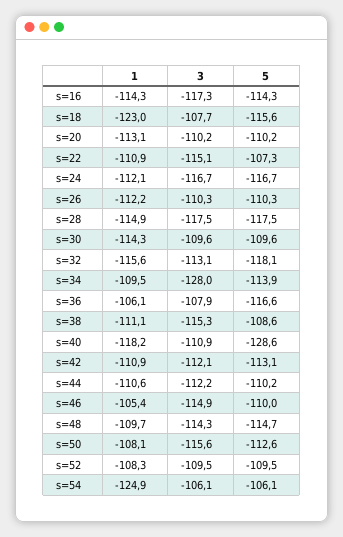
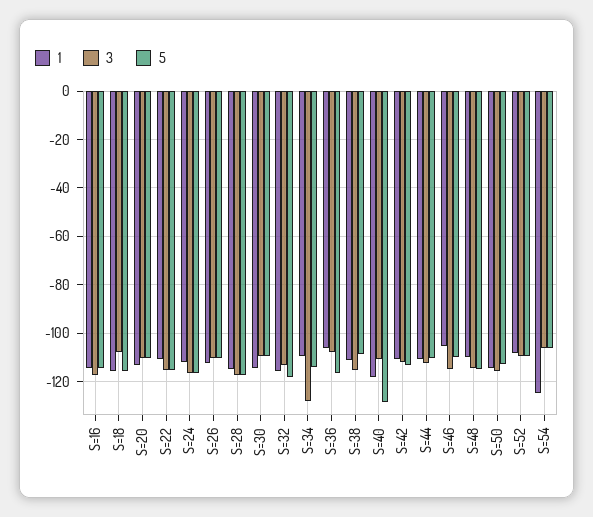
  {
    "1": {
      "s=16": -114.3,
-     "s=18": -123,
+     "s=18": -115,
      "s=20": -113.1,
      "s=22": -110.9,
      "s=24": -112.1,
      "s=26": -112.2,
      "s=28": -114.9,
      "s=30": -114.3,
      "s=32": -115.6,
      "s=34": -109.5,
      "s=36": -106.1,
      "s=38": -111.1,
      "s=40": -118.2,
      "s=42": -110.9,
      "s=44": -110.6,
      "s=46": -105.4,
      "s=48": -109.7,
-     "s=50": -108.1,
+     "s=50": -115,
      "s=52": -108.3,
      "s=54": -124.9
    },
    "3": {
      "s=16": -117.3,
      "s=18": -107.7,
      "s=20": -110.2,
      "s=22": -115.1,
      "s=24": -116.7,
      "s=26": -110.3,
      "s=28": -117.5,
      "s=30": -109.6,
      "s=32": -113.1,
      "s=34": -128,
      "s=36": -107.9,
      "s=38": -115.3,
      "s=40": -110.9,
      "s=42": -112.1,
      "s=44": -112.2,
      "s=46": -114.9,
      "s=48": -114.3,
      "s=50": -115.6,
      "s=52": -109.5,
      "s=54": -106.1
    },
    "5": {
      "s=16": -114.3,
      "s=18": -115.6,
      "s=20": -110.2,
-     "s=22": -107.3,
+     "s=22": -115,
      "s=24": -116.7,
      "s=26": -110.3,
      "s=28": -117.5,
      "s=30": -109.6,
      "s=32": -118.1,
      "s=34": -113.9,
      "s=36": -116.6,
      "s=38": -108.6,
      "s=40": -128.6,
      "s=42": -113.1,
      "s=44": -110.2,
      "s=46": -110,
      "s=48": -114.7,
      "s=50": -112.6,
      "s=52": -109.5,
      "s=54": -106.1
    }
  }

